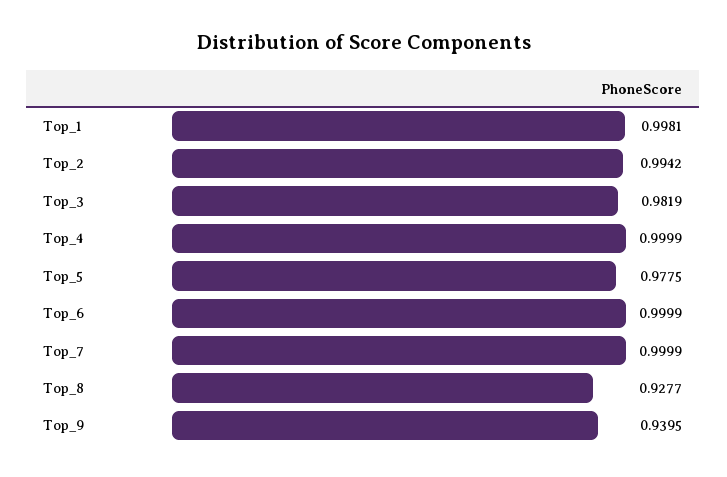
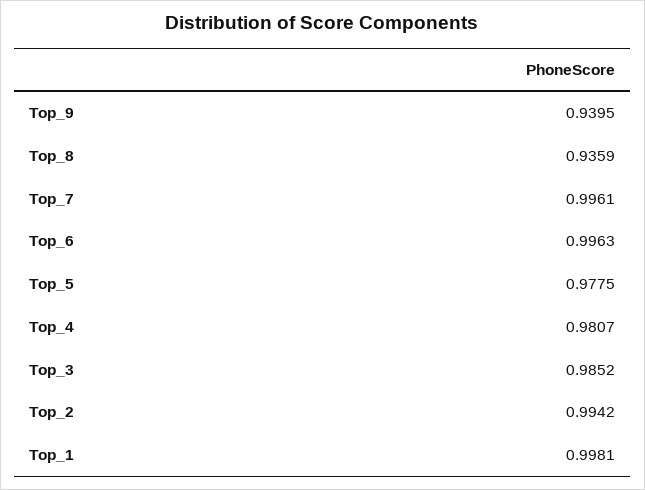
  {
    "Top_1": 0.9981,
    "Top_2": 0.9942,
-   "Top_3": 0.9819,
+   "Top_3": 0.9852,
-   "Top_4": 0.9999,
+   "Top_4": 0.9807,
    "Top_5": 0.9775,
-   "Top_6": 0.9999,
+   "Top_6": 0.9963,
-   "Top_7": 0.9999,
+   "Top_7": 0.9961,
-   "Top_8": 0.9277,
+   "Top_8": 0.9359,
    "Top_9": 0.9395
  }

